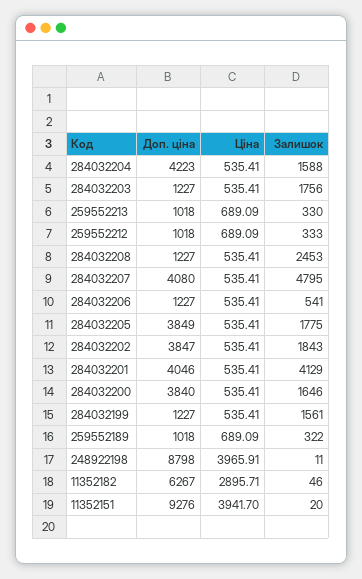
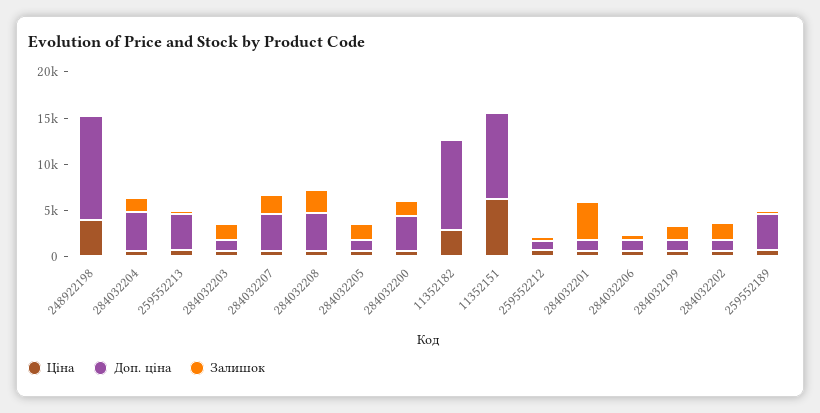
  {
    "Доп. ціна": {
      "284032204": 4223,
      "284032203": 1227,
-     "259552213": 1018,
+     "259552213": 4000,
      "259552212": 1018,
-     "284032208": 1227,
+     "284032208": 4000,
      "284032207": 4080,
      "284032206": 1227,
-     "284032205": 3849,
+     "284032205": 1000,
-     "284032202": 3847,
+     "284032202": 1000,
-     "284032201": 4046,
+     "284032201": 1000,
      "284032200": 3840,
      "284032199": 1227,
-     "259552189": 1018,
+     "259552189": 4000,
-     "248922198": 8798,
+     "248922198": 11000,
-     "11352182": 6267,
+     "11352182": 10000,
      "11352151": 9276
    },
    "Ціна": {
      "284032204": 535.41,
      "284032203": 535.41,
      "259552213": 689.09,
      "259552212": 689.09,
      "284032208": 535.41,
      "284032207": 535.41,
      "284032206": 535.41,
      "284032205": 535.41,
      "284032202": 535.41,
      "284032201": 535.41,
      "284032200": 535.41,
      "284032199": 535.41,
      "259552189": 689.09,
      "248922198": 3965.91,
      "11352182": 2895.71,
-     "11352151": 3941.7
+     "11352151": 6000
    },
    "Залишок": {
      "284032204": 1588,
      "284032203": 1756,
      "259552213": 330,
      "259552212": 333,
      "284032208": 2453,
-     "284032207": 4795,
+     "284032207": 2000,
      "284032206": 541,
      "284032205": 1775,
      "284032202": 1843,
      "284032201": 4129,
      "284032200": 1646,
      "284032199": 1561,
      "259552189": 322,
      "248922198": 11,
      "11352182": 46,
      "11352151": 20
    }
  }

